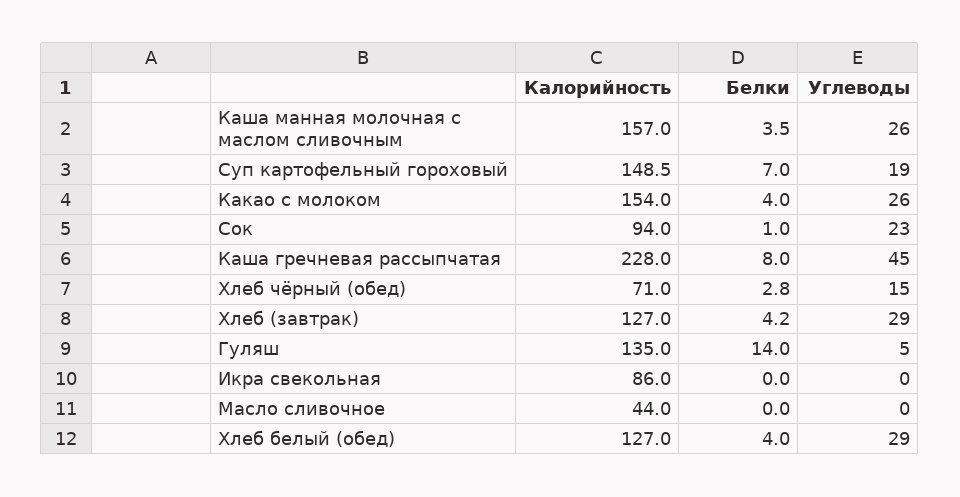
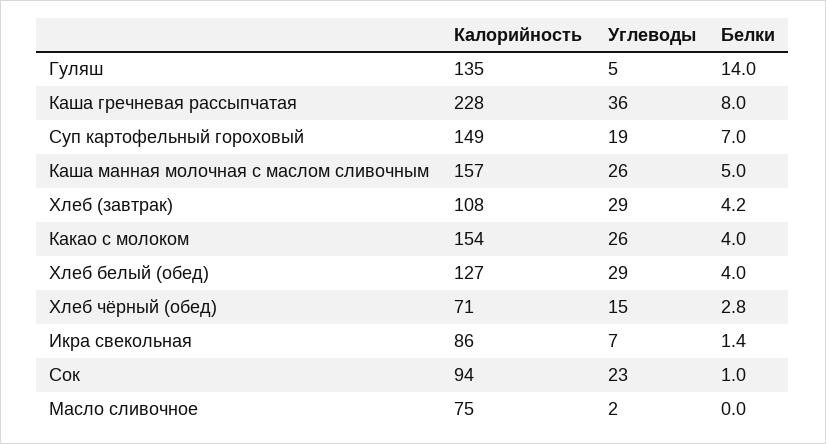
  {
    "Калорийность": {
      "Каша манная молочная с маслом сливочным": 157,
      "Суп картофельный гороховый": 148.5,
      "Какао с молоком": 154,
      "Сок": 94,
      "Каша гречневая рассыпчатая": 228,
      "Хлеб чёрный (обед)": 71,
-     "Хлеб (завтрак)": 127,
+     "Хлеб (завтрак)": 108,
      "Гуляш": 135,
      "Икра свекольная": 86,
-     "Масло сливочное": 44,
+     "Масло сливочное": 75,
      "Хлеб белый (обед)": 127
    },
    "Белки": {
-     "Каша манная молочная с маслом сливочным": 3.5,
+     "Каша манная молочная с маслом сливочным": 5,
      "Суп картофельный гороховый": 7,
      "Какао с молоком": 4,
      "Сок": 1,
      "Каша гречневая рассыпчатая": 8,
      "Хлеб чёрный (обед)": 2.8,
      "Хлеб (завтрак)": 4.2,
      "Гуляш": 14,
-     "Икра свекольная": 0,
+     "Икра свекольная": 1.4,
      "Масло сливочное": 0,
      "Хлеб белый (обед)": 4
    },
    "Углеводы": {
      "Каша манная молочная с маслом сливочным": 26,
      "Суп картофельный гороховый": 19,
      "Какао с молоком": 26,
      "Сок": 23,
-     "Каша гречневая рассыпчатая": 45,
+     "Каша гречневая рассыпчатая": 36,
      "Хлеб чёрный (обед)": 15,
      "Хлеб (завтрак)": 29,
      "Гуляш": 5,
-     "Икра свекольная": 0,
+     "Икра свекольная": 7,
-     "Масло сливочное": 0,
+     "Масло сливочное": 2,
      "Хлеб белый (обед)": 29
    }
  }

